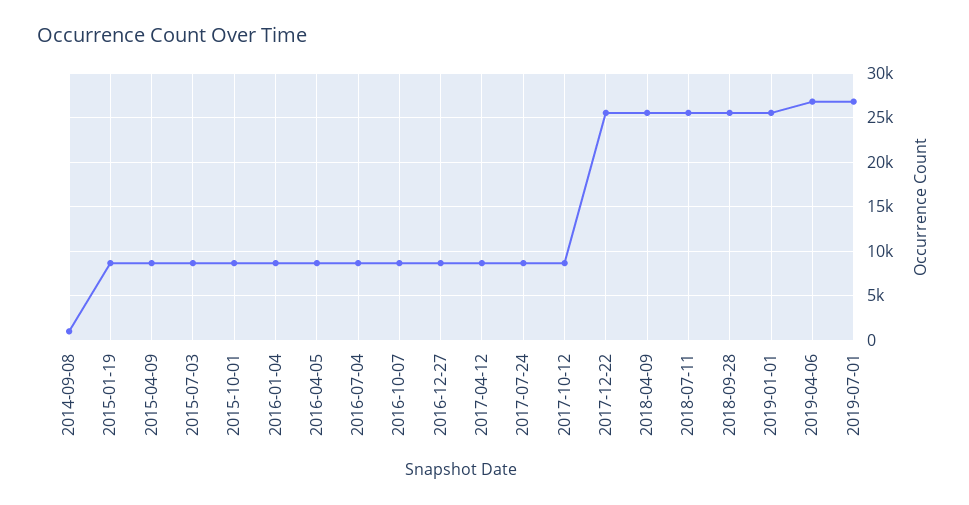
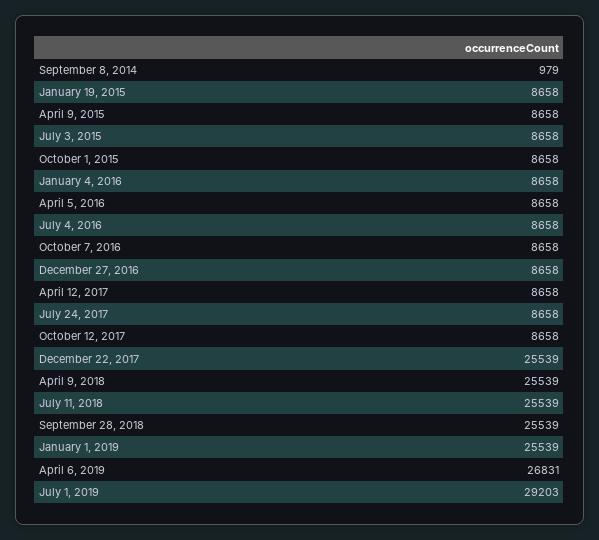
  {
    "2014-09-08": 979,
    "2015-01-19": 8658,
    "2015-04-09": 8658,
    "2015-07-03": 8658,
    "2015-10-01": 8658,
    "2016-01-04": 8658,
    "2016-04-05": 8658,
    "2016-07-04": 8658,
    "2016-10-07": 8658,
    "2016-12-27": 8658,
    "2017-04-12": 8658,
    "2017-07-24": 8658,
    "2017-10-12": 8658,
    "2017-12-22": 25539,
    "2018-04-09": 25539,
    "2018-07-11": 25539,
    "2018-09-28": 25539,
    "2019-01-01": 25539,
    "2019-04-06": 26831,
-   "2019-07-01": 27000
+   "2019-07-01": 29203
  }

